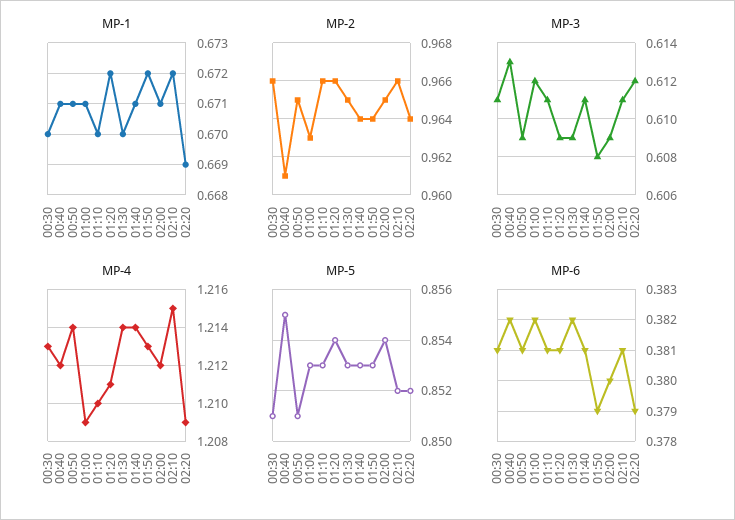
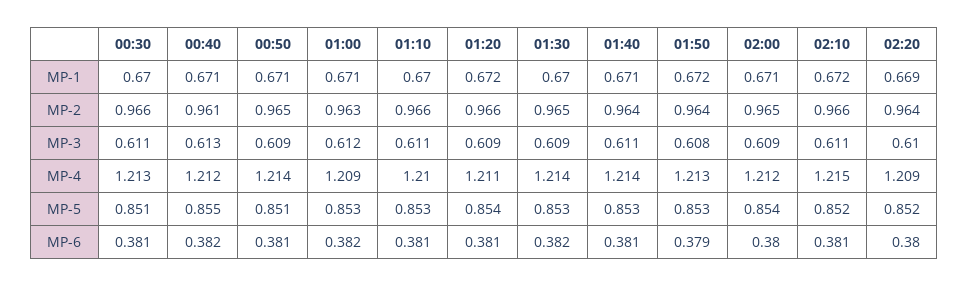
  {
    "MP-1": {
      "00:30": 0.67,
      "00:40": 0.671,
      "00:50": 0.671,
      "01:00": 0.671,
      "01:10": 0.67,
      "01:20": 0.672,
      "01:30": 0.67,
      "01:40": 0.671,
      "01:50": 0.672,
      "02:00": 0.671,
      "02:10": 0.672,
      "02:20": 0.669
    },
    "MP-2": {
      "00:30": 0.966,
      "00:40": 0.961,
      "00:50": 0.965,
      "01:00": 0.963,
      "01:10": 0.966,
      "01:20": 0.966,
      "01:30": 0.965,
      "01:40": 0.964,
      "01:50": 0.964,
      "02:00": 0.965,
      "02:10": 0.966,
      "02:20": 0.964
    },
    "MP-3": {
      "00:30": 0.611,
      "00:40": 0.613,
      "00:50": 0.609,
      "01:00": 0.612,
      "01:10": 0.611,
      "01:20": 0.609,
      "01:30": 0.609,
      "01:40": 0.611,
      "01:50": 0.608,
      "02:00": 0.609,
      "02:10": 0.611,
-     "02:20": 0.612
+     "02:20": 0.61
    },
    "MP-4": {
      "00:30": 1.213,
      "00:40": 1.212,
      "00:50": 1.214,
      "01:00": 1.209,
      "01:10": 1.21,
      "01:20": 1.211,
      "01:30": 1.214,
      "01:40": 1.214,
      "01:50": 1.213,
      "02:00": 1.212,
      "02:10": 1.215,
      "02:20": 1.209
    },
    "MP-5": {
      "00:30": 0.851,
      "00:40": 0.855,
      "00:50": 0.851,
      "01:00": 0.853,
      "01:10": 0.853,
      "01:20": 0.854,
      "01:30": 0.853,
      "01:40": 0.853,
      "01:50": 0.853,
      "02:00": 0.854,
      "02:10": 0.852,
      "02:20": 0.852
    },
    "MP-6": {
      "00:30": 0.381,
      "00:40": 0.382,
      "00:50": 0.381,
      "01:00": 0.382,
      "01:10": 0.381,
      "01:20": 0.381,
      "01:30": 0.382,
      "01:40": 0.381,
      "01:50": 0.379,
      "02:00": 0.38,
      "02:10": 0.381,
-     "02:20": 0.379
+     "02:20": 0.38
    }
  }

